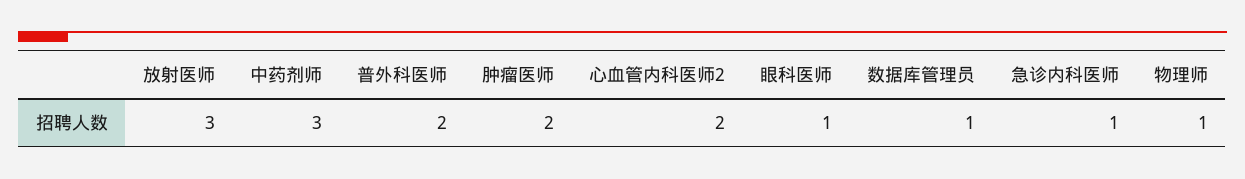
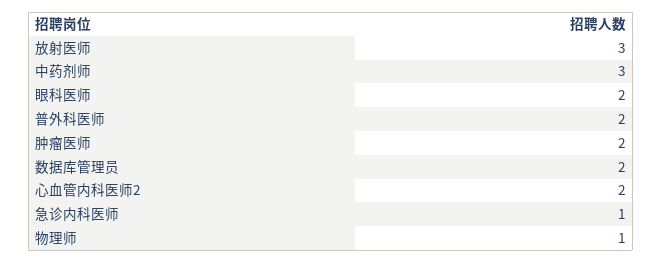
  {
    "放射医师": 3,
    "中药剂师": 3,
    "普外科医师": 2,
    "肿瘤医师": 2,
    "心血管内科医师2": 2,
-   "眼科医师": 1,
+   "眼科医师": 2,
-   "数据库管理员": 1,
+   "数据库管理员": 2,
    "急诊内科医师": 1,
    "物理师": 1
  }

